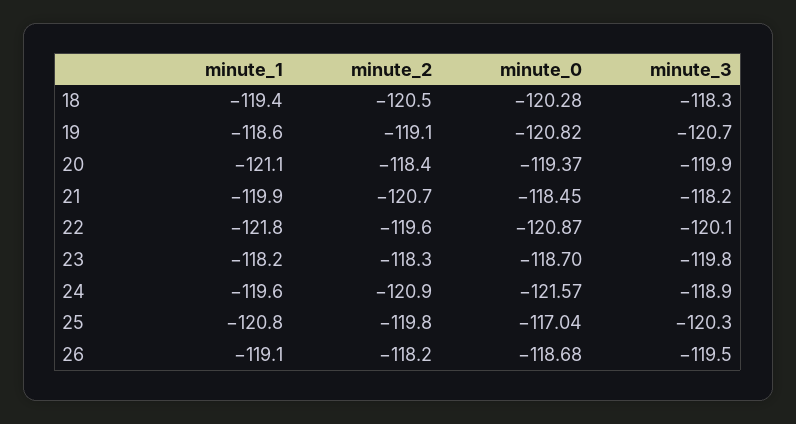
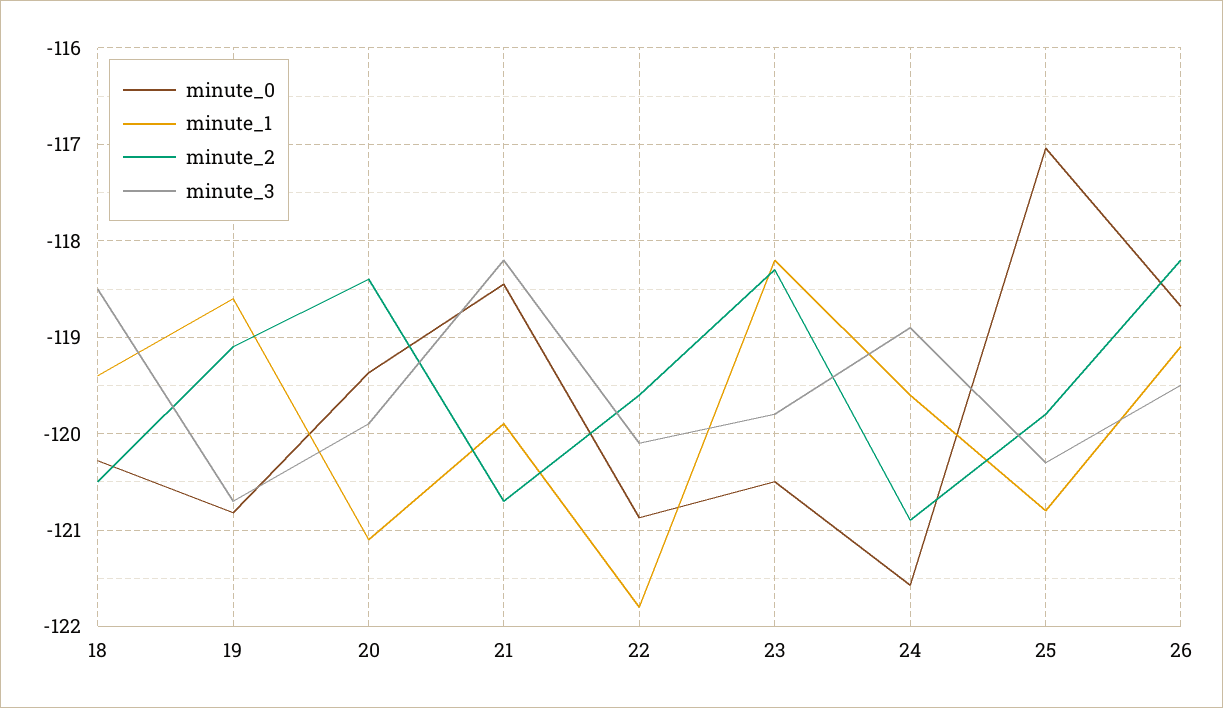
  {
    "minute_1": {
      "18": -119.4,
      "19": -118.6,
      "20": -121.1,
      "21": -119.9,
      "22": -121.8,
      "23": -118.2,
      "24": -119.6,
      "25": -120.8,
      "26": -119.1
    },
    "minute_2": {
      "18": -120.5,
      "19": -119.1,
      "20": -118.4,
      "21": -120.7,
      "22": -119.6,
      "23": -118.3,
      "24": -120.9,
      "25": -119.8,
      "26": -118.2
    },
    "minute_0": {
      "18": -120.28,
      "19": -120.82,
      "20": -119.37,
      "21": -118.45,
      "22": -120.87,
-     "23": -118.7,
+     "23": -120.5,
      "24": -121.57,
      "25": -117.04,
      "26": -118.68
    },
    "minute_3": {
-     "18": -118.3,
+     "18": -118.5,
      "19": -120.7,
      "20": -119.9,
      "21": -118.2,
      "22": -120.1,
      "23": -119.8,
      "24": -118.9,
      "25": -120.3,
      "26": -119.5
    }
  }

